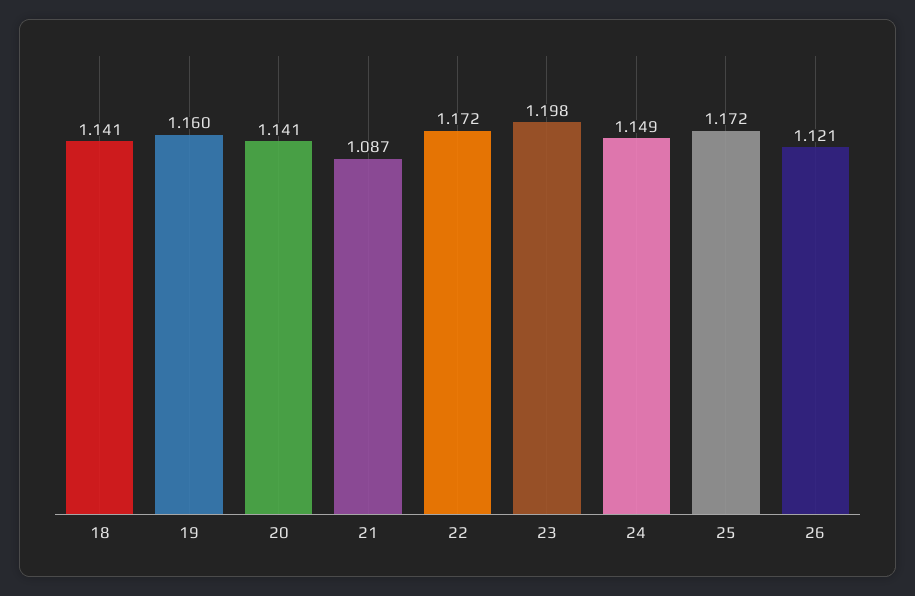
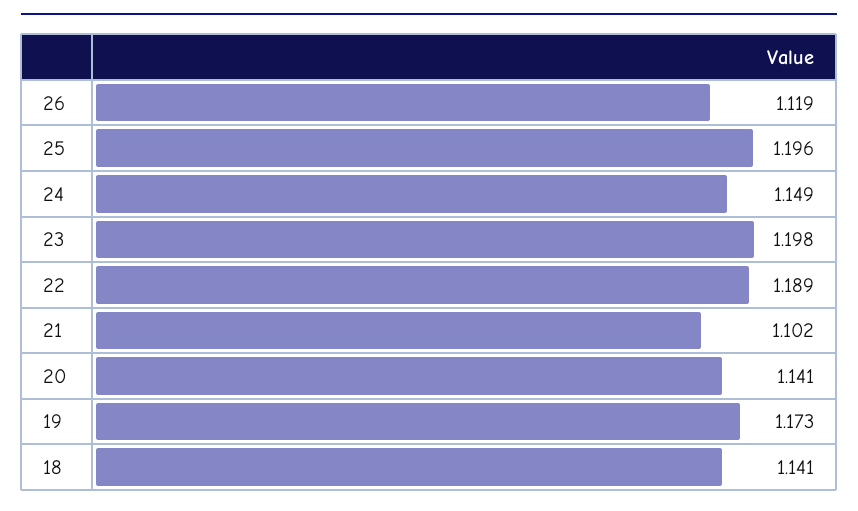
  {
    "18": 1.141,
-   "19": 1.16,
+   "19": 1.173,
    "20": 1.141,
-   "21": 1.087,
+   "21": 1.102,
-   "22": 1.172,
+   "22": 1.189,
    "23": 1.198,
    "24": 1.149,
-   "25": 1.172,
+   "25": 1.196,
-   "26": 1.121
+   "26": 1.119
  }

